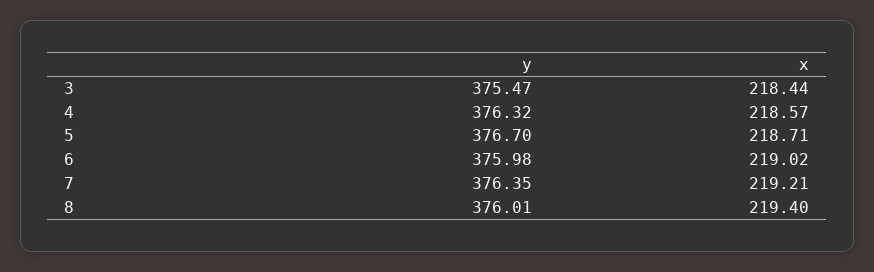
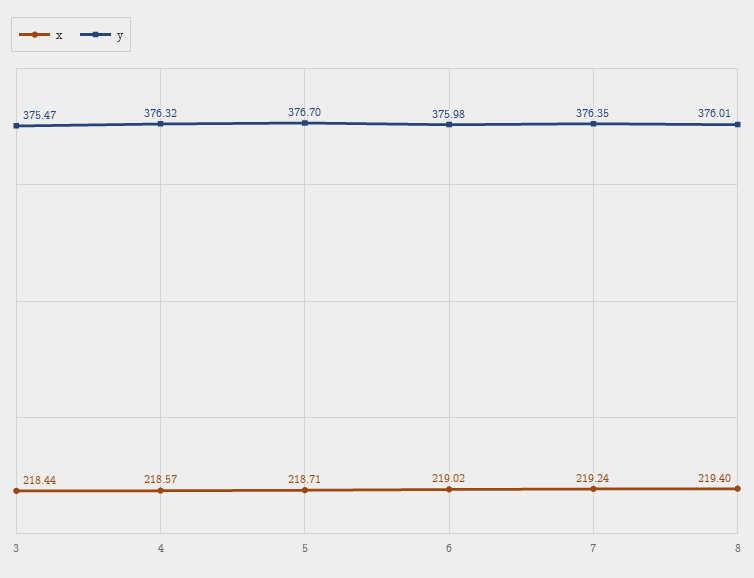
  {
    "y": {
      "3": 375.47,
      "4": 376.32,
      "5": 376.7,
      "6": 375.98,
      "7": 376.35,
      "8": 376.01
    },
    "x": {
      "3": 218.44,
      "4": 218.57,
      "5": 218.71,
      "6": 219.02,
-     "7": 219.21,
+     "7": 219.24,
      "8": 219.4
    }
  }

